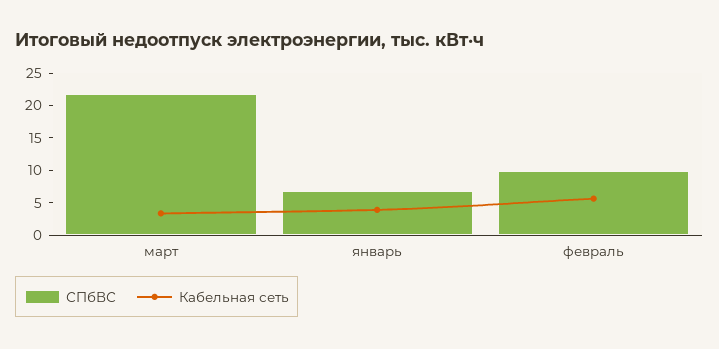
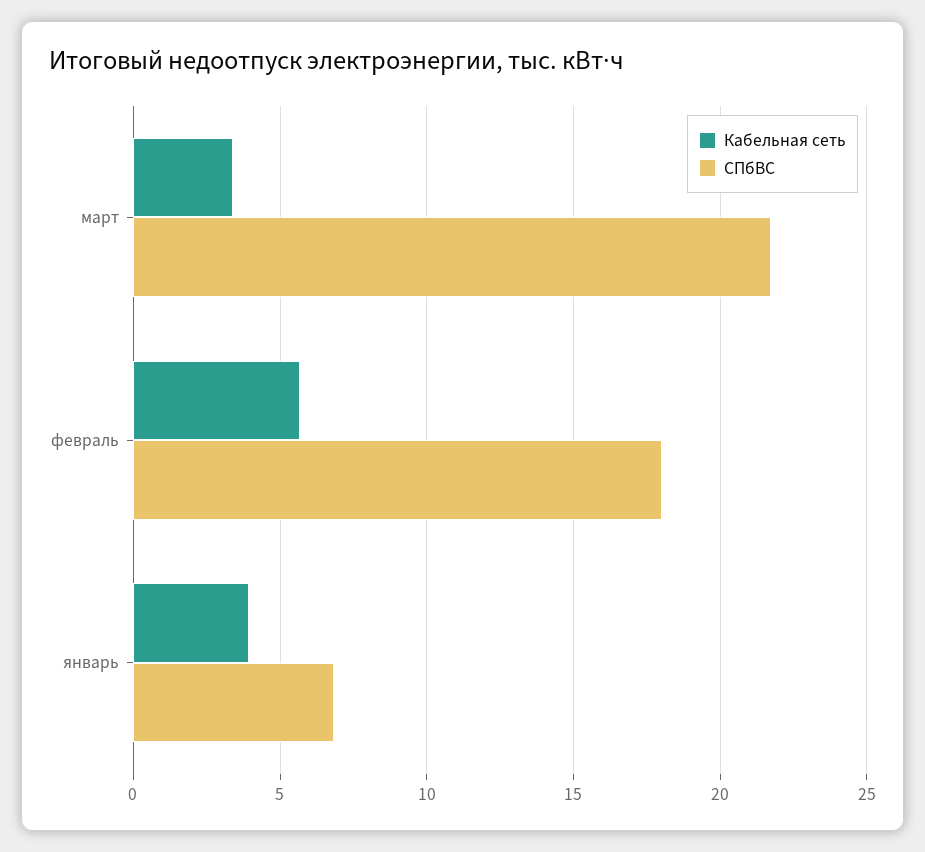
  {
    "СПбВС": {
      "март": 22,
      "январь": 7,
-     "февраль": 10
+     "февраль": 18
    },
    "Кабельная сеть": {
      "март": 3.5,
      "январь": 4,
      "февраль": 5.5
    }
  }

